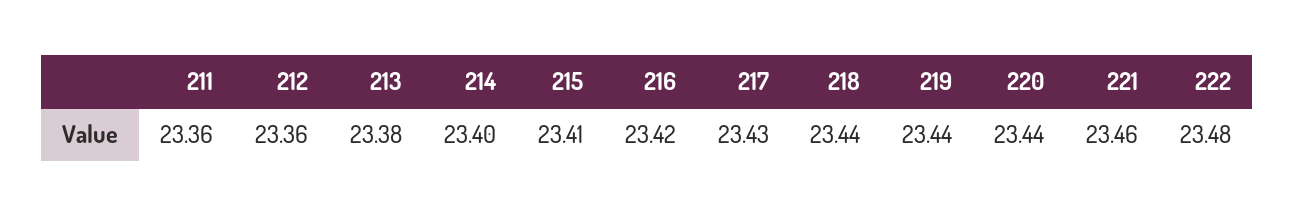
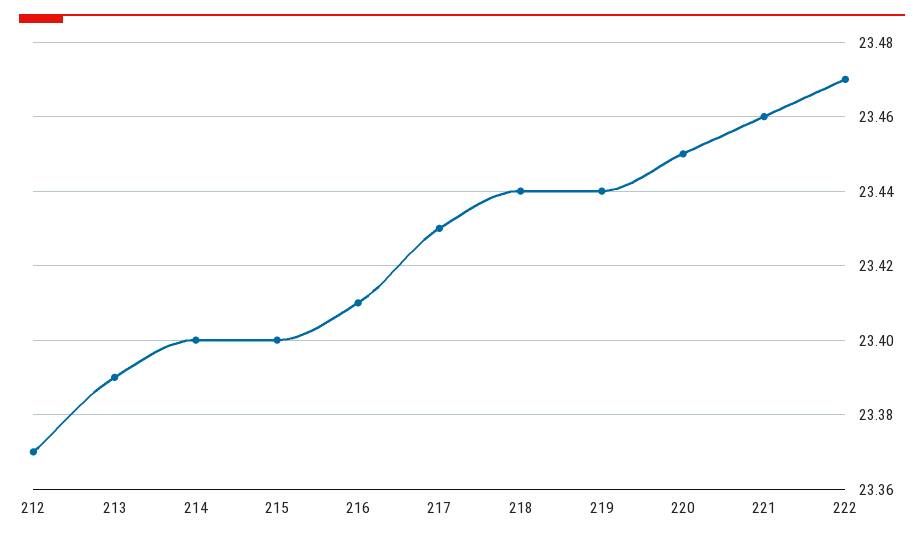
  {
-   "211": 23.36,
-   "212": 23.36,
+   "212": 23.37,
-   "213": 23.38,
+   "213": 23.39,
    "214": 23.4,
-   "215": 23.41,
+   "215": 23.4,
-   "216": 23.42,
+   "216": 23.41,
    "217": 23.43,
    "218": 23.44,
    "219": 23.44,
-   "220": 23.44,
+   "220": 23.45,
    "221": 23.46,
-   "222": 23.48
+   "222": 23.47
  }

